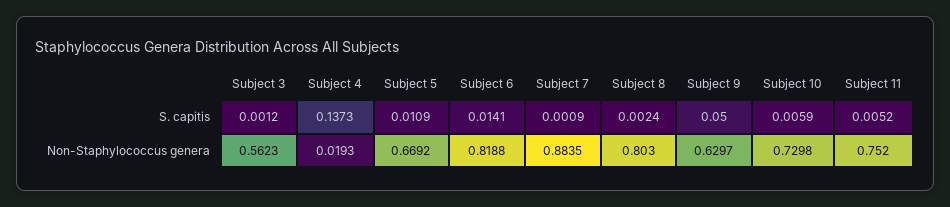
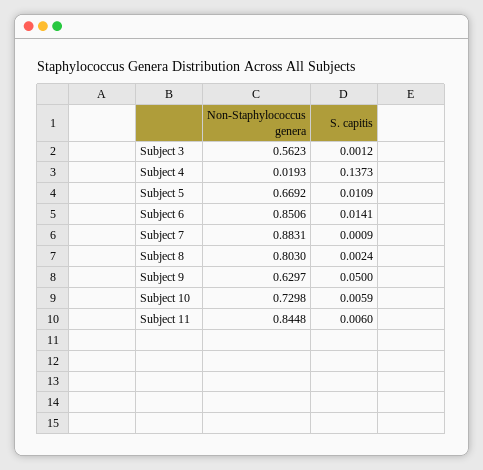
  {
    "Subject 3": {
      "S. capitis": 0.0012,
      "Non-Staphylococcus genera": 0.5623
    },
    "Subject 4": {
      "S. capitis": 0.1373,
      "Non-Staphylococcus genera": 0.0193
    },
    "Subject 5": {
      "S. capitis": 0.0109,
      "Non-Staphylococcus genera": 0.6692
    },
    "Subject 6": {
      "S. capitis": 0.0141,
-     "Non-Staphylococcus genera": 0.8188
+     "Non-Staphylococcus genera": 0.8506
    },
    "Subject 7": {
      "S. capitis": 0.0009,
-     "Non-Staphylococcus genera": 0.8835
+     "Non-Staphylococcus genera": 0.8831
    },
    "Subject 8": {
      "S. capitis": 0.0024,
      "Non-Staphylococcus genera": 0.803
    },
    "Subject 9": {
      "S. capitis": 0.05,
      "Non-Staphylococcus genera": 0.6297
    },
    "Subject 10": {
      "S. capitis": 0.0059,
      "Non-Staphylococcus genera": 0.7298
    },
    "Subject 11": {
-     "S. capitis": 0.0052,
+     "S. capitis": 0.006,
-     "Non-Staphylococcus genera": 0.752
+     "Non-Staphylococcus genera": 0.8448
    }
  }

